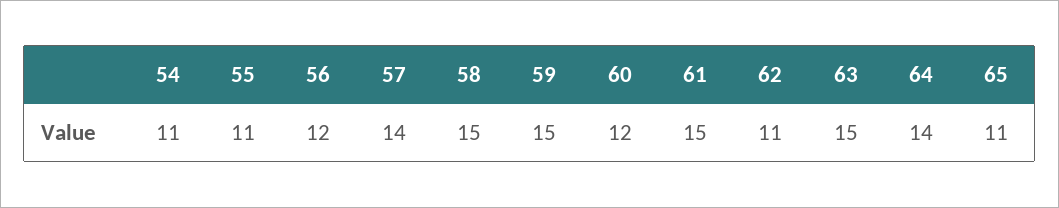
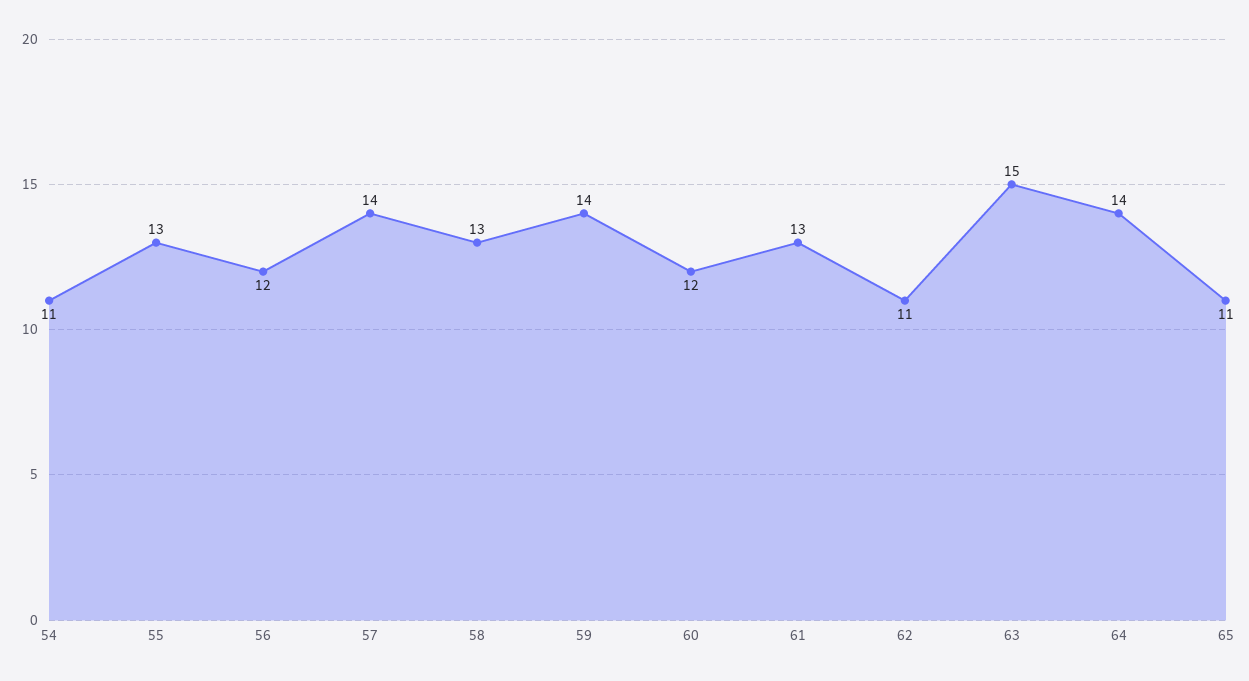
  {
    "54": 11,
-   "55": 11,
+   "55": 13,
    "56": 12,
    "57": 14,
-   "58": 15,
+   "58": 13,
-   "59": 15,
+   "59": 14,
    "60": 12,
-   "61": 15,
+   "61": 13,
    "62": 11,
    "63": 15,
    "64": 14,
    "65": 11
  }

